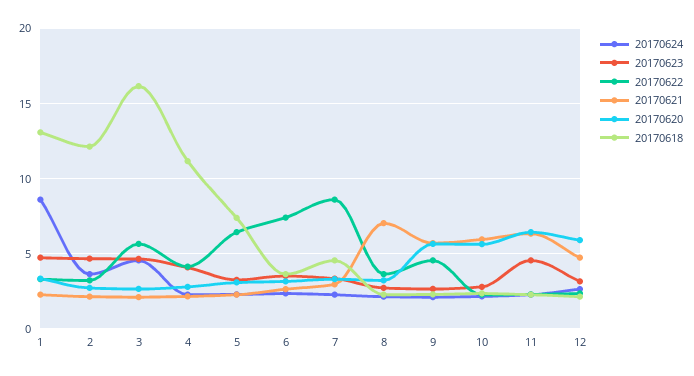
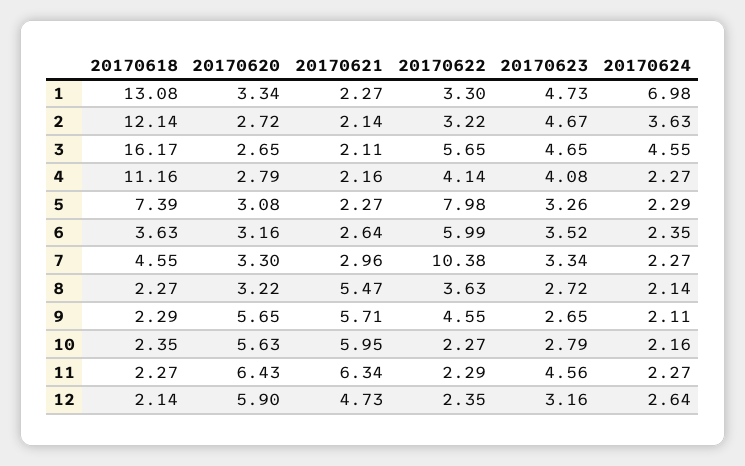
  {
    "20170624": {
-     "1": 8.5,
+     "1": 6.98,
      "2": 3.63,
      "3": 4.55,
      "4": 2.27,
      "5": 2.29,
      "6": 2.35,
      "7": 2.27,
      "8": 2.14,
      "9": 2.11,
      "10": 2.16,
      "11": 2.27,
      "12": 2.64
    },
    "20170623": {
      "1": 4.73,
      "2": 4.67,
      "3": 4.65,
      "4": 4.08,
      "5": 3.26,
      "6": 3.52,
      "7": 3.34,
      "8": 2.72,
      "9": 2.65,
      "10": 2.79,
      "11": 4.56,
      "12": 3.16
    },
    "20170622": {
      "1": 3.3,
      "2": 3.22,
      "3": 5.65,
      "4": 4.14,
-     "5": 6.5,
+     "5": 7.98,
-     "6": 7.5,
+     "6": 5.99,
-     "7": 8.5,
+     "7": 10.38,
      "8": 3.63,
      "9": 4.55,
      "10": 2.27,
      "11": 2.29,
      "12": 2.35
    },
    "20170621": {
      "1": 2.27,
      "2": 2.14,
      "3": 2.11,
      "4": 2.16,
      "5": 2.27,
      "6": 2.64,
      "7": 2.96,
-     "8": 7,
+     "8": 5.47,
      "9": 5.71,
      "10": 5.95,
      "11": 6.34,
      "12": 4.73
    },
    "20170620": {
      "1": 3.34,
      "2": 2.72,
      "3": 2.65,
      "4": 2.79,
      "5": 3.08,
      "6": 3.16,
      "7": 3.3,
      "8": 3.22,
      "9": 5.65,
      "10": 5.63,
      "11": 6.43,
      "12": 5.9
    },
    "20170618": {
      "1": 13.08,
      "2": 12.14,
      "3": 16.17,
      "4": 11.16,
      "5": 7.39,
      "6": 3.63,
      "7": 4.55,
      "8": 2.27,
      "9": 2.29,
      "10": 2.35,
      "11": 2.27,
      "12": 2.14
    }
  }

